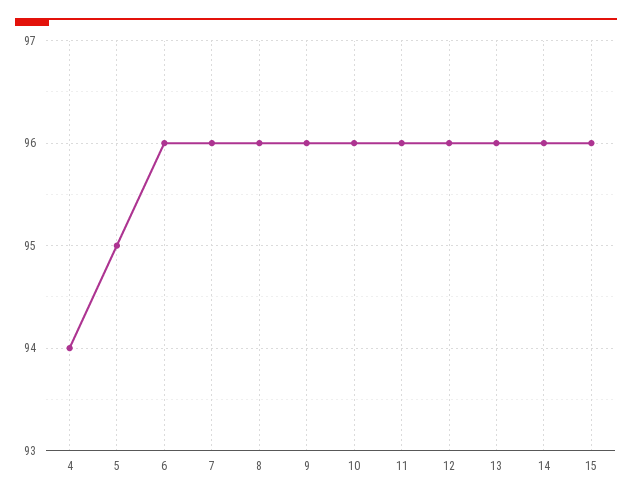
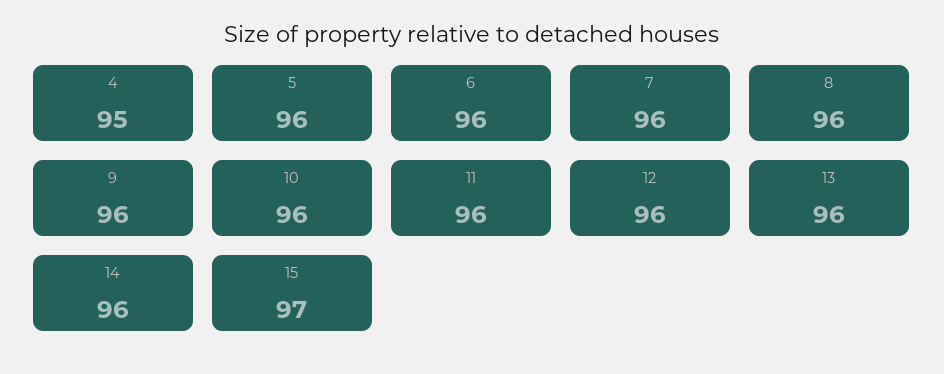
  {
-   "4": 94,
+   "4": 95,
-   "5": 95,
+   "5": 96,
    "6": 96,
    "7": 96,
    "8": 96,
    "9": 96,
    "10": 96,
    "11": 96,
    "12": 96,
    "13": 96,
    "14": 96,
-   "15": 96
+   "15": 97
  }

